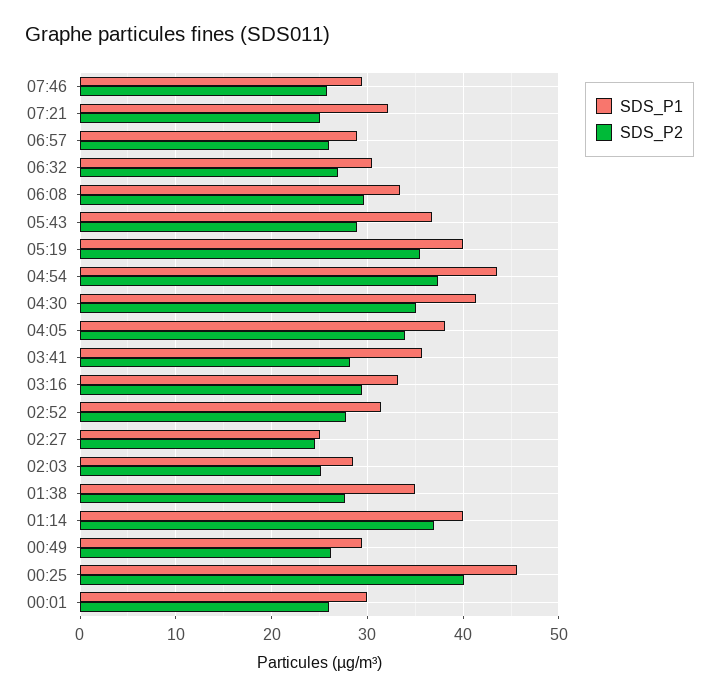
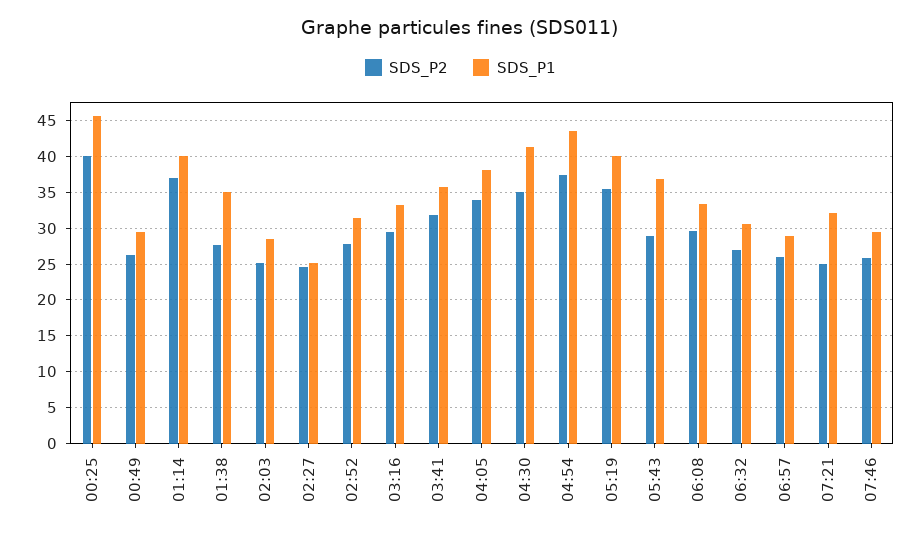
  {
    "SDS_P1": {
      "07:46": 29,
      "07:21": 32,
      "06:57": 29,
      "06:32": 31,
      "06:08": 33,
      "05:43": 37,
      "05:19": 40,
      "04:54": 44,
      "04:30": 41,
      "04:05": 38,
      "03:41": 36,
      "03:16": 33,
      "02:52": 31,
      "02:27": 25,
      "02:03": 29,
      "01:38": 35,
      "01:14": 40,
      "00:49": 29,
-     "00:25": 46,
+     "00:25": 46
-     "00:01": 30
    },
    "SDS_P2": {
      "07:46": 26,
      "07:21": 25,
      "06:57": 26,
      "06:32": 27,
      "06:08": 30,
      "05:43": 29,
      "05:19": 36,
      "04:54": 37,
      "04:30": 35,
      "04:05": 34,
-     "03:41": 28,
+     "03:41": 32,
      "03:16": 29,
      "02:52": 28,
      "02:27": 25,
      "02:03": 25,
      "01:38": 28,
      "01:14": 37,
      "00:49": 26,
-     "00:25": 40,
+     "00:25": 40
-     "00:01": 26
    }
  }

